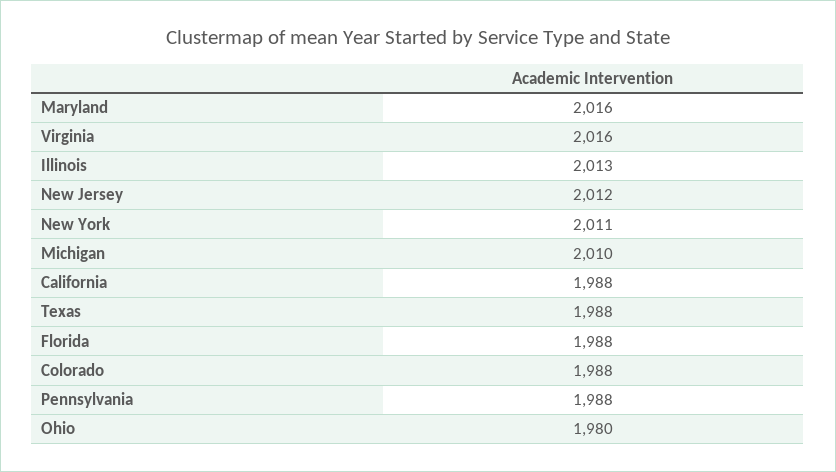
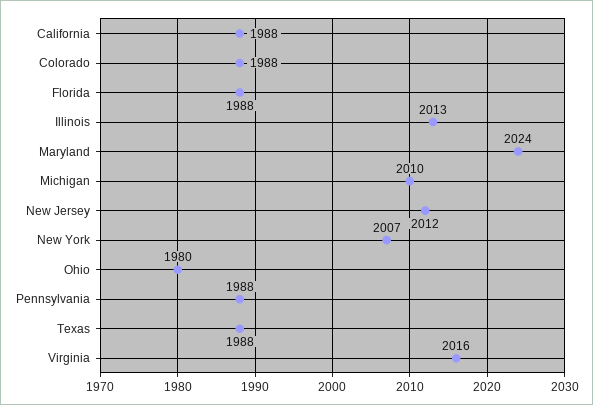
  {
-   "Maryland": 2016,
+   "Maryland": 2024,
    "Virginia": 2016,
    "Illinois": 2013,
    "New Jersey": 2012,
-   "New York": 2011,
+   "New York": 2007,
    "Michigan": 2010,
    "California": 1988,
    "Texas": 1988,
    "Florida": 1988,
    "Colorado": 1988,
    "Pennsylvania": 1988,
    "Ohio": 1980
  }

